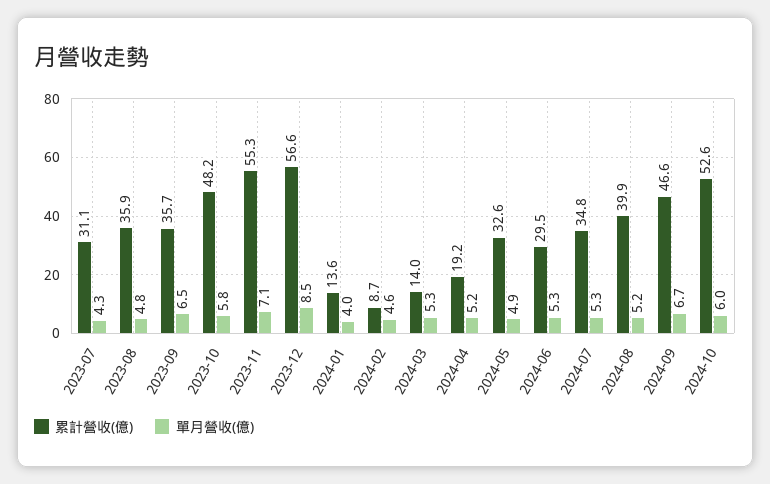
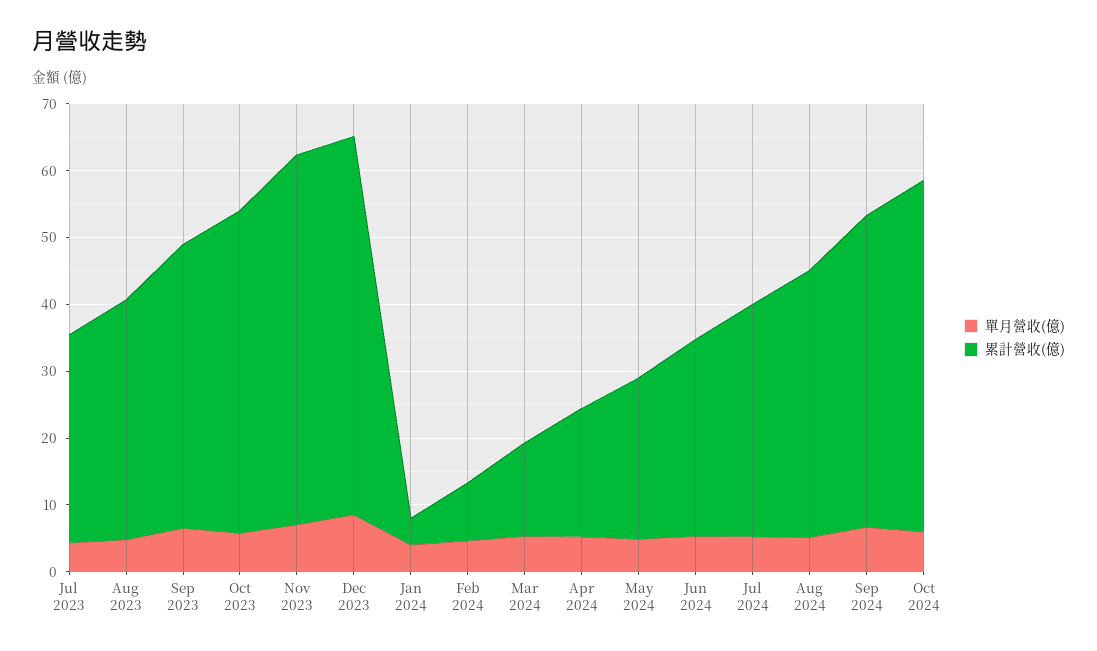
  {
    "累計營收(億)": {
      "2023-07": 31.1,
      "2023-08": 35.9,
-     "2023-09": 35.7,
+     "2023-09": 42,
      "2023-10": 48.2,
      "2023-11": 55.3,
      "2023-12": 56.6,
-     "2024-01": 13.6,
+     "2024-01": 4,
      "2024-02": 8.7,
      "2024-03": 14,
      "2024-04": 19.2,
-     "2024-05": 32.6,
+     "2024-05": 24,
      "2024-06": 29.5,
      "2024-07": 34.8,
      "2024-08": 39.9,
      "2024-09": 46.6,
      "2024-10": 52.6
    },
    "單月營收(億)": {
      "2023-07": 4.3,
      "2023-08": 4.8,
      "2023-09": 6.5,
      "2023-10": 5.8,
      "2023-11": 7.1,
      "2023-12": 8.5,
      "2024-01": 4,
      "2024-02": 4.6,
      "2024-03": 5.3,
      "2024-04": 5.2,
      "2024-05": 4.9,
      "2024-06": 5.3,
      "2024-07": 5.3,
      "2024-08": 5.2,
      "2024-09": 6.7,
      "2024-10": 6
    }
  }

